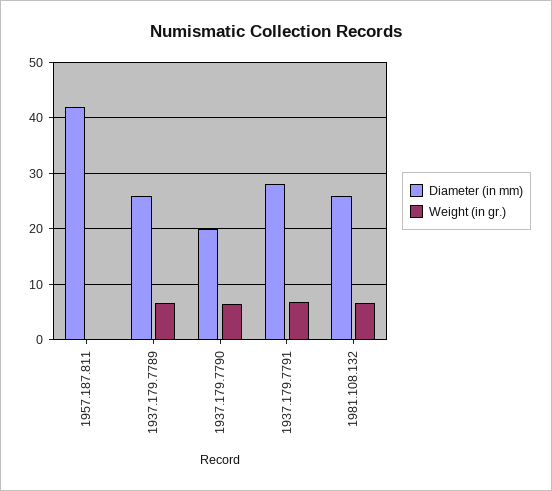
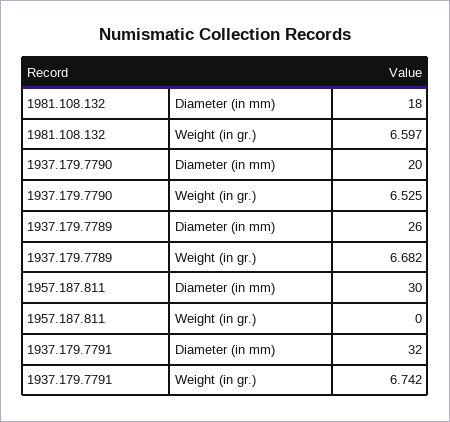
  {
    "Diameter (in mm)": {
-     "1957.187.811": 42,
+     "1957.187.811": 30,
      "1937.179.7789": 26,
      "1937.179.7790": 20,
-     "1937.179.7791": 28,
+     "1937.179.7791": 32,
-     "1981.108.132": 26
+     "1981.108.132": 18
    },
    "Weight (in gr.)": {
      "1957.187.811": 0,
      "1937.179.7789": 6.682,
      "1937.179.7790": 6.525,
      "1937.179.7791": 6.742,
      "1981.108.132": 6.597
    }
  }

